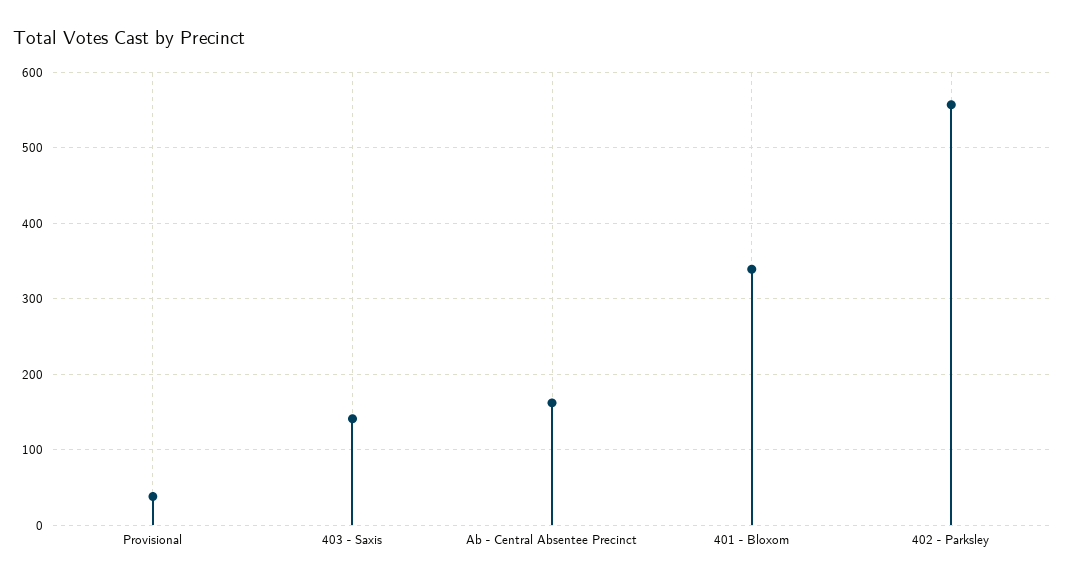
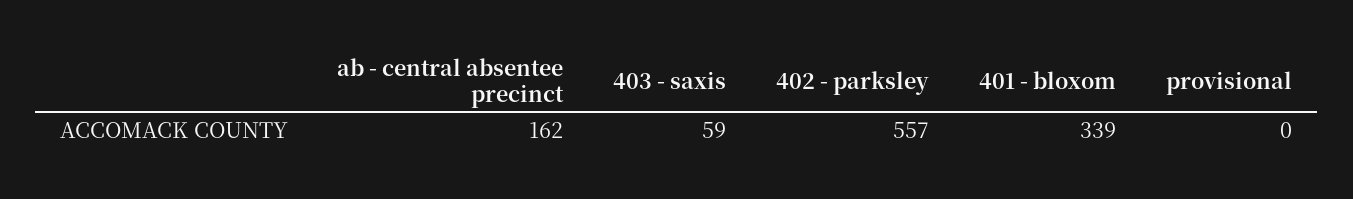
  {
-   "Provisional": 40,
+   "Provisional": 0,
-   "403 - Saxis": 140,
+   "403 - Saxis": 59,
    "Ab - Central Absentee Precinct": 162,
    "401 - Bloxom": 339,
    "402 - Parksley": 557
  }

